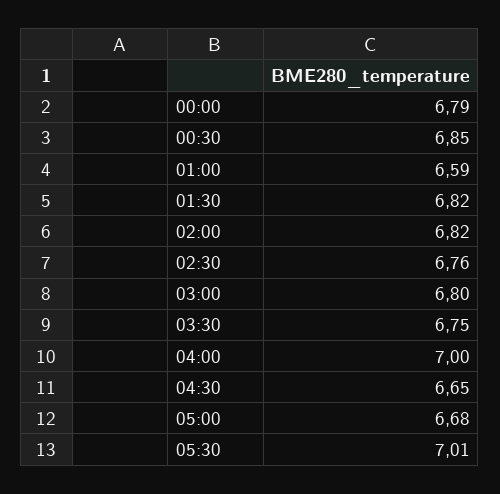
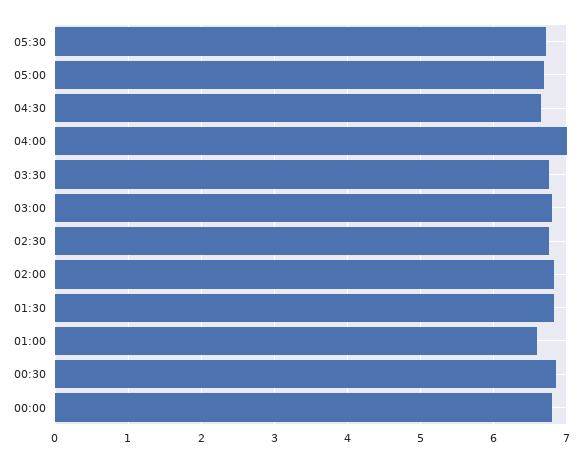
  {
    "00:00": 6.79,
    "00:30": 6.85,
    "01:00": 6.59,
    "01:30": 6.82,
    "02:00": 6.82,
    "02:30": 6.76,
    "03:00": 6.8,
    "03:30": 6.75,
    "04:00": 7,
    "04:30": 6.65,
    "05:00": 6.68,
-   "05:30": 7.01
+   "05:30": 6.7
  }

